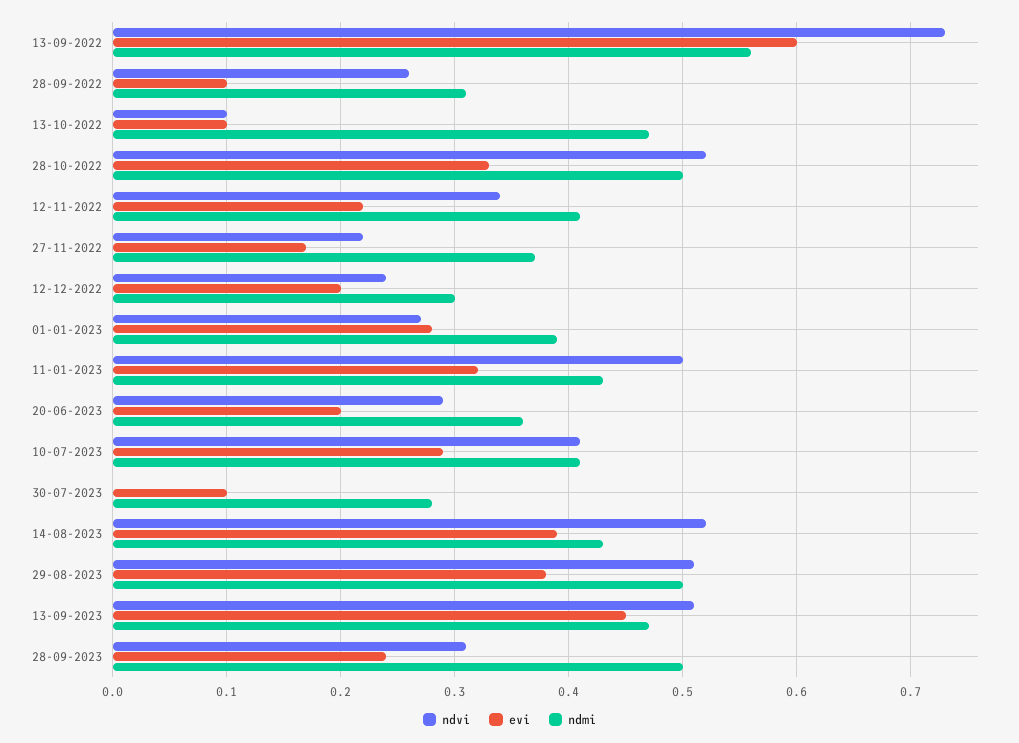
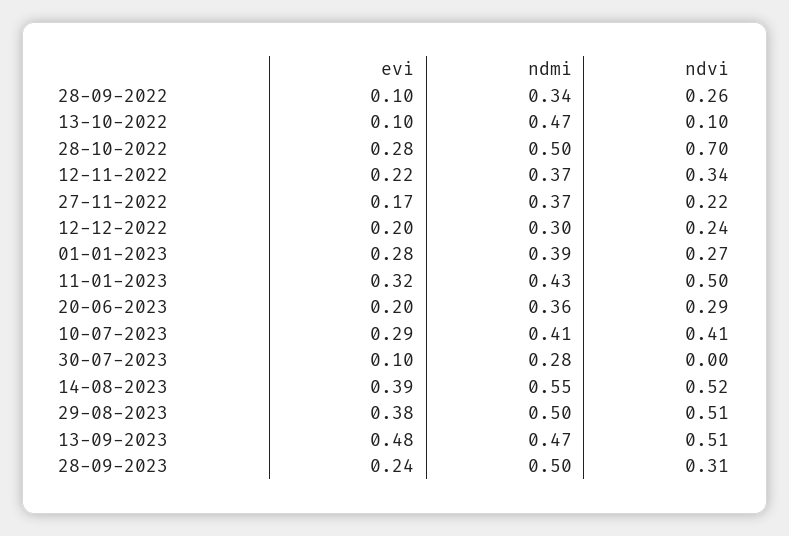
  {
    "ndvi": {
-     "13-09-2022": 0.73,
      "28-09-2022": 0.26,
      "13-10-2022": 0.1,
-     "28-10-2022": 0.52,
+     "28-10-2022": 0.7,
      "12-11-2022": 0.34,
      "27-11-2022": 0.22,
      "12-12-2022": 0.24,
      "01-01-2023": 0.27,
      "11-01-2023": 0.5,
      "20-06-2023": 0.29,
      "10-07-2023": 0.41,
      "30-07-2023": 0,
      "14-08-2023": 0.52,
      "29-08-2023": 0.51,
      "13-09-2023": 0.51,
      "28-09-2023": 0.31
    },
    "evi": {
-     "13-09-2022": 0.6,
      "28-09-2022": 0.1,
      "13-10-2022": 0.1,
-     "28-10-2022": 0.33,
+     "28-10-2022": 0.28,
      "12-11-2022": 0.22,
      "27-11-2022": 0.17,
      "12-12-2022": 0.2,
      "01-01-2023": 0.28,
      "11-01-2023": 0.32,
      "20-06-2023": 0.2,
      "10-07-2023": 0.29,
      "30-07-2023": 0.1,
      "14-08-2023": 0.39,
      "29-08-2023": 0.38,
-     "13-09-2023": 0.45,
+     "13-09-2023": 0.48,
      "28-09-2023": 0.24
    },
    "ndmi": {
-     "13-09-2022": 0.56,
-     "28-09-2022": 0.31,
+     "28-09-2022": 0.34,
      "13-10-2022": 0.47,
      "28-10-2022": 0.5,
-     "12-11-2022": 0.41,
+     "12-11-2022": 0.37,
      "27-11-2022": 0.37,
      "12-12-2022": 0.3,
      "01-01-2023": 0.39,
      "11-01-2023": 0.43,
      "20-06-2023": 0.36,
      "10-07-2023": 0.41,
      "30-07-2023": 0.28,
-     "14-08-2023": 0.43,
+     "14-08-2023": 0.55,
      "29-08-2023": 0.5,
      "13-09-2023": 0.47,
      "28-09-2023": 0.5
    }
  }

